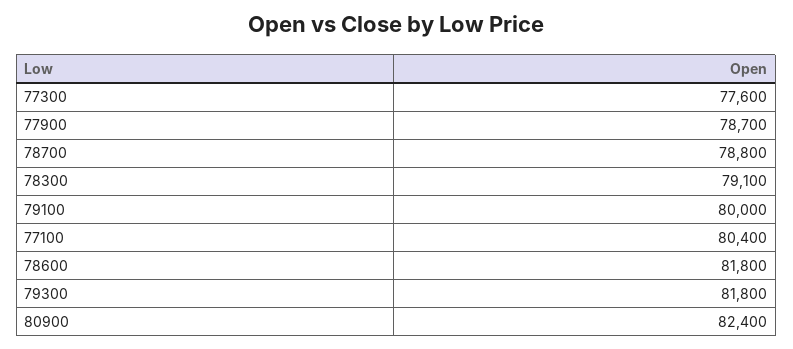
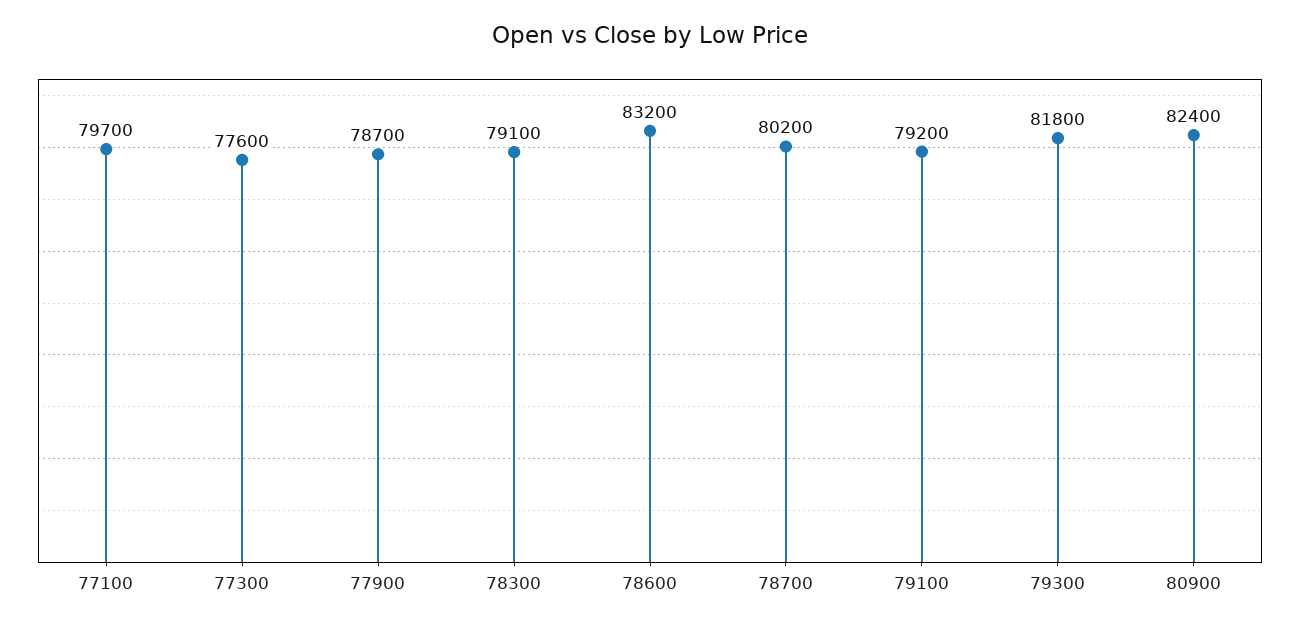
  {
    "77300": 77600,
    "77900": 78700,
-   "78700": 78800,
+   "78700": 80200,
    "78300": 79100,
-   "79100": 80000,
+   "79100": 79200,
-   "77100": 80400,
+   "77100": 79700,
-   "78600": 81800,
+   "78600": 83200,
    "79300": 81800,
    "80900": 82400
  }

